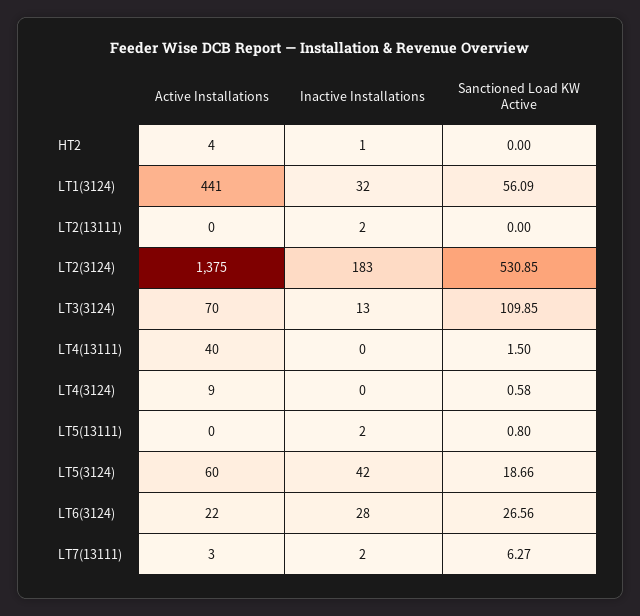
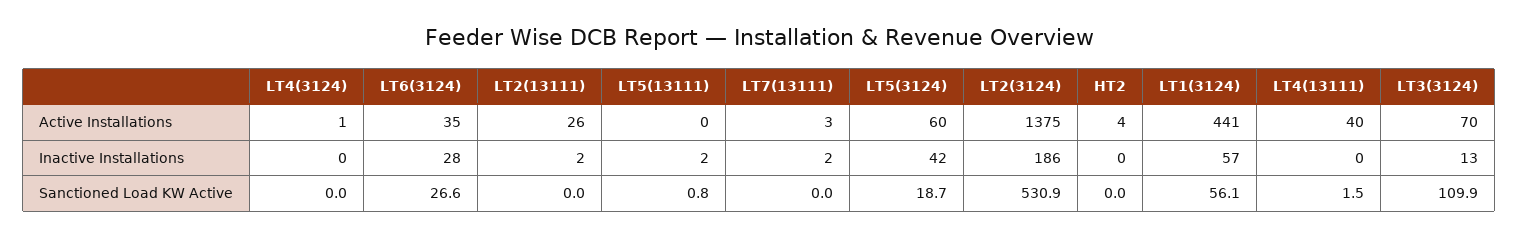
  {
    "Active Installations": {
      "HT2": 4,
      "LT1(3124)": 441,
-     "LT2(13111)": 0,
+     "LT2(13111)": 26,
      "LT2(3124)": 1375,
      "LT3(3124)": 70,
      "LT4(13111)": 40,
-     "LT4(3124)": 9,
+     "LT4(3124)": 1,
      "LT5(13111)": 0,
      "LT5(3124)": 60,
-     "LT6(3124)": 22,
+     "LT6(3124)": 35,
      "LT7(13111)": 3
    },
    "Inactive Installations": {
-     "HT2": 1,
+     "HT2": 0,
-     "LT1(3124)": 32,
+     "LT1(3124)": 57,
      "LT2(13111)": 2,
-     "LT2(3124)": 183,
+     "LT2(3124)": 186,
      "LT3(3124)": 13,
      "LT4(13111)": 0,
      "LT4(3124)": 0,
      "LT5(13111)": 2,
      "LT5(3124)": 42,
      "LT6(3124)": 28,
      "LT7(13111)": 2
    },
    "Sanctioned Load KW Active": {
      "HT2": 0,
      "LT1(3124)": 56.09,
      "LT2(13111)": 0,
      "LT2(3124)": 530.85,
      "LT3(3124)": 109.85,
      "LT4(13111)": 1.5,
-     "LT4(3124)": 0.58,
+     "LT4(3124)": 0,
      "LT5(13111)": 0.8,
      "LT5(3124)": 18.66,
      "LT6(3124)": 26.56,
-     "LT7(13111)": 6.27
+     "LT7(13111)": 0
    }
  }

